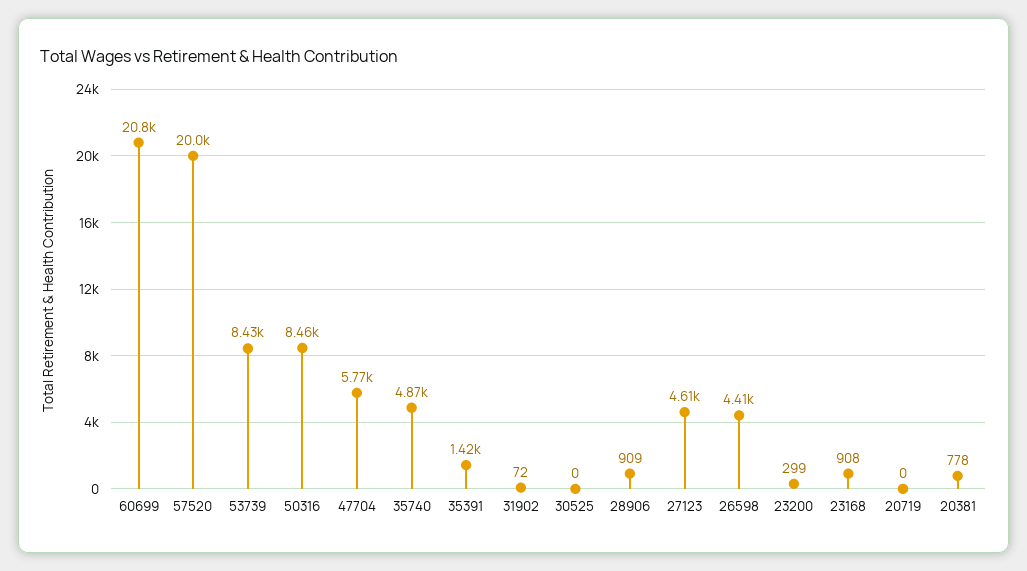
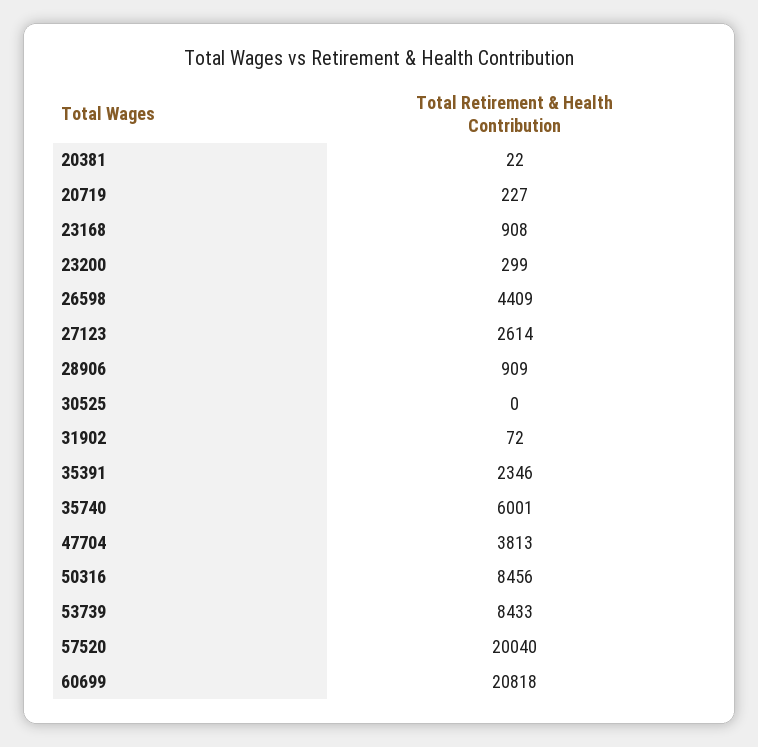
  {
    "60699": 20818,
    "57520": 20040,
    "53739": 8433,
    "50316": 8456,
-   "47704": 5770,
+   "47704": 3813,
-   "35740": 4870,
+   "35740": 6001,
-   "35391": 1420,
+   "35391": 2346,
    "31902": 72,
    "30525": 0,
    "28906": 909,
-   "27123": 4610,
+   "27123": 2614,
    "26598": 4409,
    "23200": 299,
    "23168": 908,
-   "20719": 0,
+   "20719": 227,
-   "20381": 778
+   "20381": 22
  }

